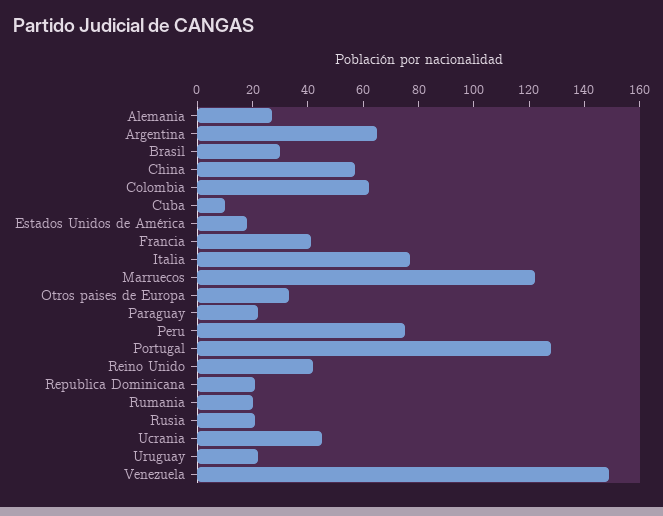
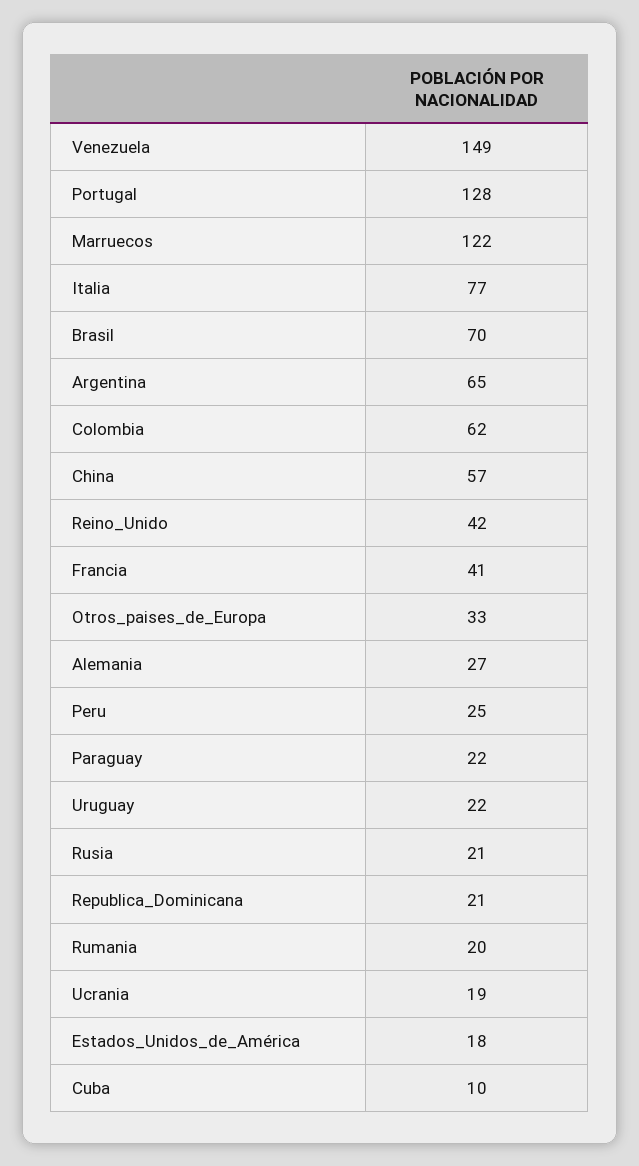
  {
    "Alemania": 27,
    "Argentina": 65,
-   "Brasil": 30,
+   "Brasil": 70,
    "China": 57,
    "Colombia": 62,
    "Cuba": 10,
    "Estados Unidos de América": 18,
    "Francia": 41,
    "Italia": 77,
    "Marruecos": 122,
    "Otros paises de Europa": 33,
    "Paraguay": 22,
-   "Peru": 75,
+   "Peru": 25,
    "Portugal": 128,
    "Reino Unido": 42,
    "Republica Dominicana": 21,
    "Rumania": 20,
    "Rusia": 21,
-   "Ucrania": 45,
+   "Ucrania": 19,
    "Uruguay": 22,
    "Venezuela": 149
  }

